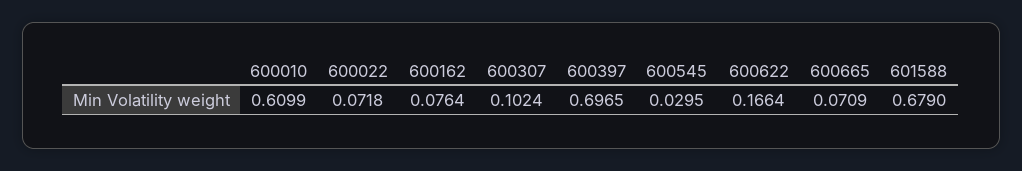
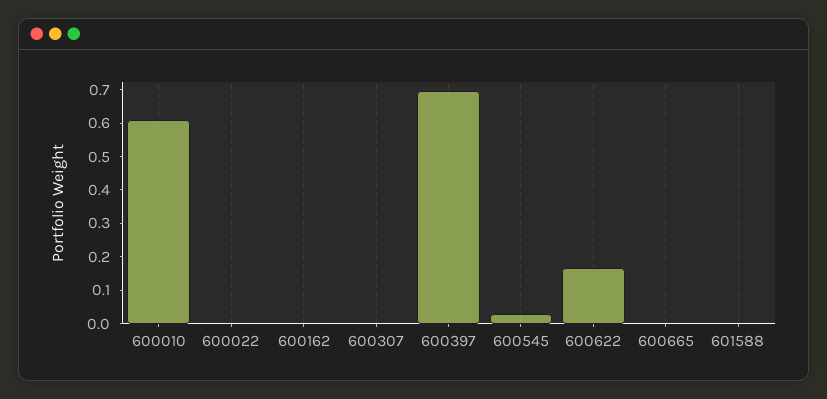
  {
    "600010": 0.6099,
-   "600022": 0.0718,
+   "600022": 0,
-   "600162": 0.0764,
+   "600162": 0,
-   "600307": 0.1024,
+   "600307": 0,
    "600397": 0.6965,
    "600545": 0.0295,
    "600622": 0.1664,
-   "600665": 0.0709,
+   "600665": 0,
-   "601588": 0.679
+   "601588": 0
  }

